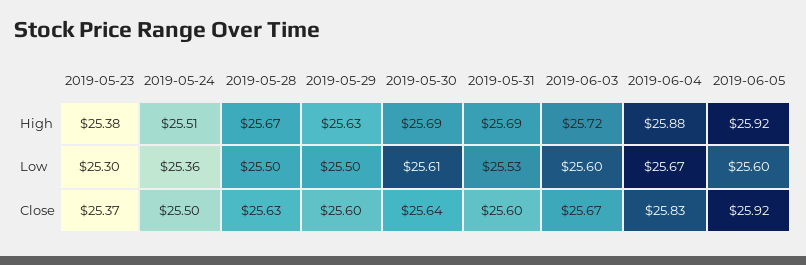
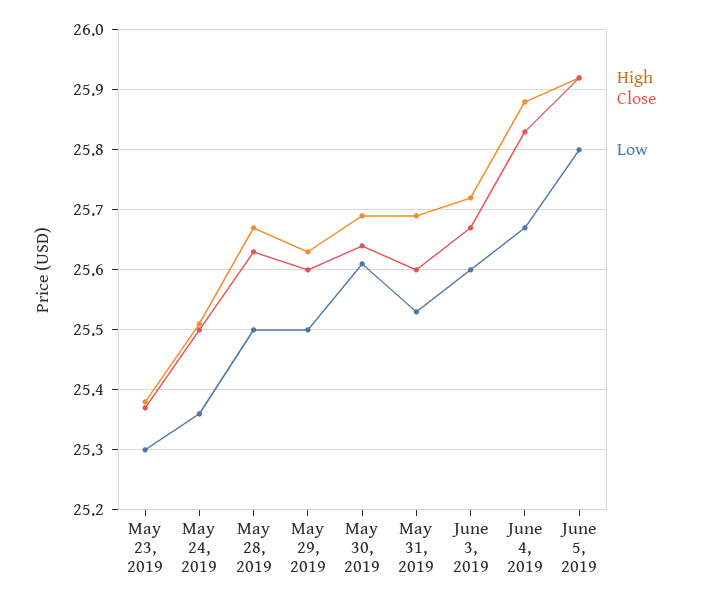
  {
    "High": {
      "2019-05-23": 25.38,
      "2019-05-24": 25.51,
      "2019-05-28": 25.67,
      "2019-05-29": 25.63,
      "2019-05-30": 25.69,
      "2019-05-31": 25.69,
      "2019-06-03": 25.72,
      "2019-06-04": 25.88,
      "2019-06-05": 25.92
    },
    "Low": {
      "2019-05-23": 25.3,
      "2019-05-24": 25.36,
      "2019-05-28": 25.5,
      "2019-05-29": 25.5,
      "2019-05-30": 25.61,
      "2019-05-31": 25.53,
      "2019-06-03": 25.6,
      "2019-06-04": 25.67,
-     "2019-06-05": 25.6
+     "2019-06-05": 25.8
    },
    "Close": {
      "2019-05-23": 25.37,
      "2019-05-24": 25.5,
      "2019-05-28": 25.63,
      "2019-05-29": 25.6,
      "2019-05-30": 25.64,
      "2019-05-31": 25.6,
      "2019-06-03": 25.67,
      "2019-06-04": 25.83,
      "2019-06-05": 25.92
    }
  }

